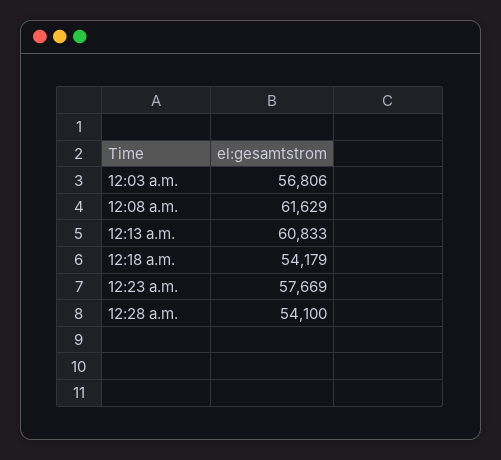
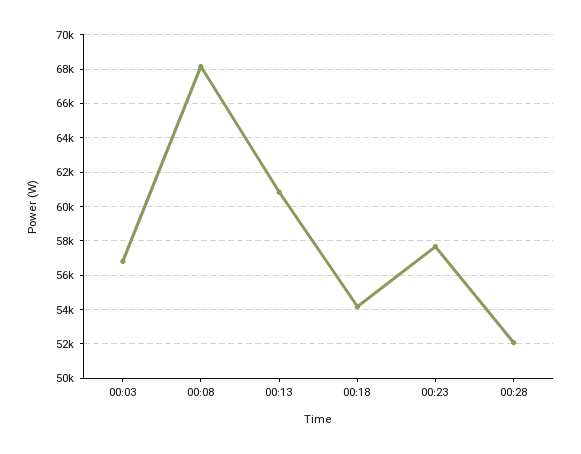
  {
    "12:03 a.m.": 56806,
-   "12:08 a.m.": 61629,
+   "12:08 a.m.": 68000,
    "12:13 a.m.": 60833,
    "12:18 a.m.": 54179,
    "12:23 a.m.": 57669,
-   "12:28 a.m.": 54100
+   "12:28 a.m.": 52000
  }

